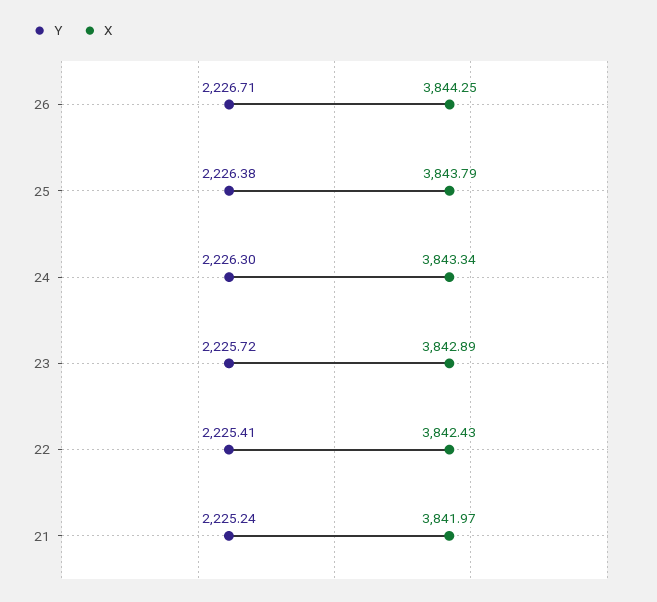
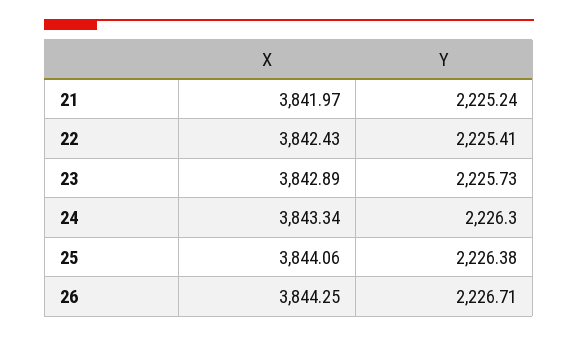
  {
    "Y": {
      "26": 2226.71,
      "25": 2226.38,
      "24": 2226.3,
-     "23": 2225.72,
+     "23": 2225.73,
      "22": 2225.41,
      "21": 2225.24
    },
    "X": {
      "26": 3844.25,
-     "25": 3843.79,
+     "25": 3844.06,
      "24": 3843.34,
      "23": 3842.89,
      "22": 3842.43,
      "21": 3841.97
    }
  }

